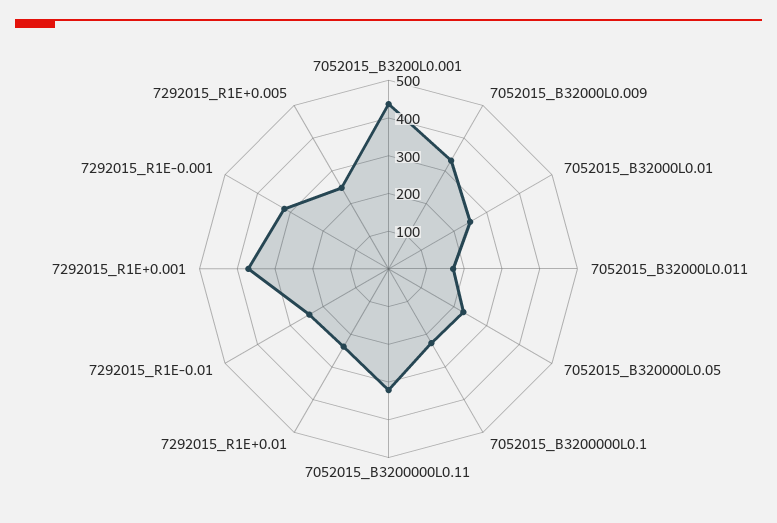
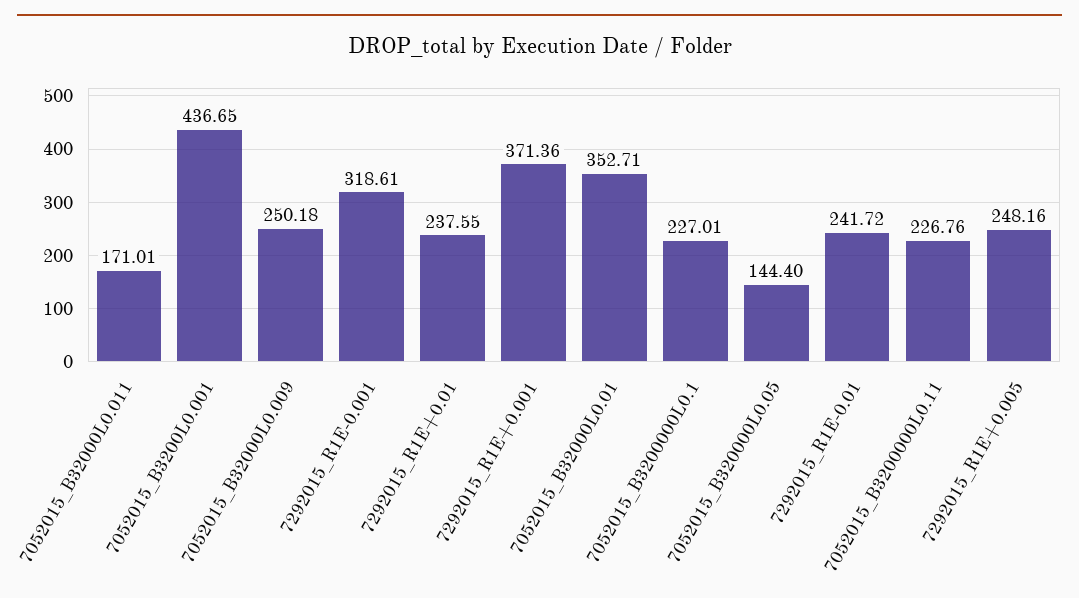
  {
    "7052015_B3200L0.001": 436.65,
-   "7052015_B32000L0.009": 325,
+   "7052015_B32000L0.009": 250.18,
-   "7052015_B32000L0.01": 250,
+   "7052015_B32000L0.01": 352.71,
    "7052015_B32000L0.011": 171.01,
-   "7052015_B320000L0.05": 225,
+   "7052015_B320000L0.05": 144.4,
    "7052015_B3200000L0.1": 227.01,
-   "7052015_B3200000L0.11": 325,
+   "7052015_B3200000L0.11": 226.76,
    "7292015_R1E+0.01": 237.55,
    "7292015_R1E-0.01": 241.72,
    "7292015_R1E+0.001": 371.36,
    "7292015_R1E-0.001": 318.61,
    "7292015_R1E+0.005": 248.16
  }

